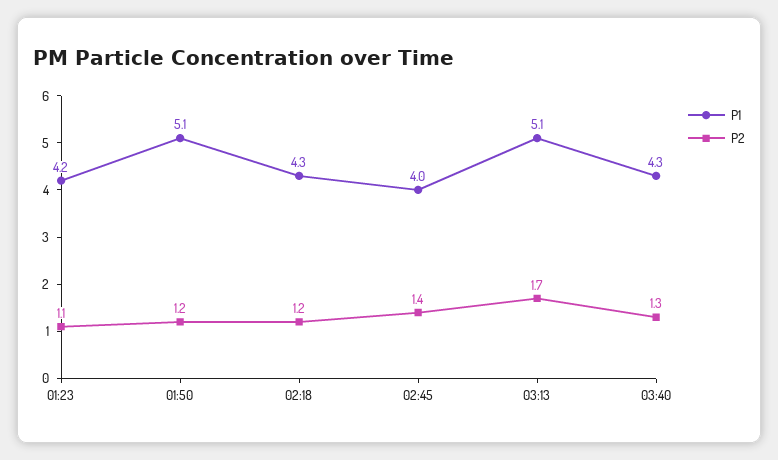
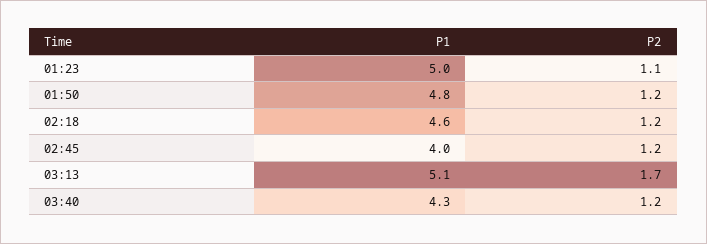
  {
    "P1": {
-     "01:23": 4.2,
+     "01:23": 5,
-     "01:50": 5.1,
+     "01:50": 4.8,
-     "02:18": 4.3,
+     "02:18": 4.6,
      "02:45": 4,
      "03:13": 5.1,
      "03:40": 4.3
    },
    "P2": {
      "01:23": 1.1,
      "01:50": 1.2,
      "02:18": 1.2,
-     "02:45": 1.4,
+     "02:45": 1.2,
      "03:13": 1.7,
-     "03:40": 1.3
+     "03:40": 1.2
    }
  }

